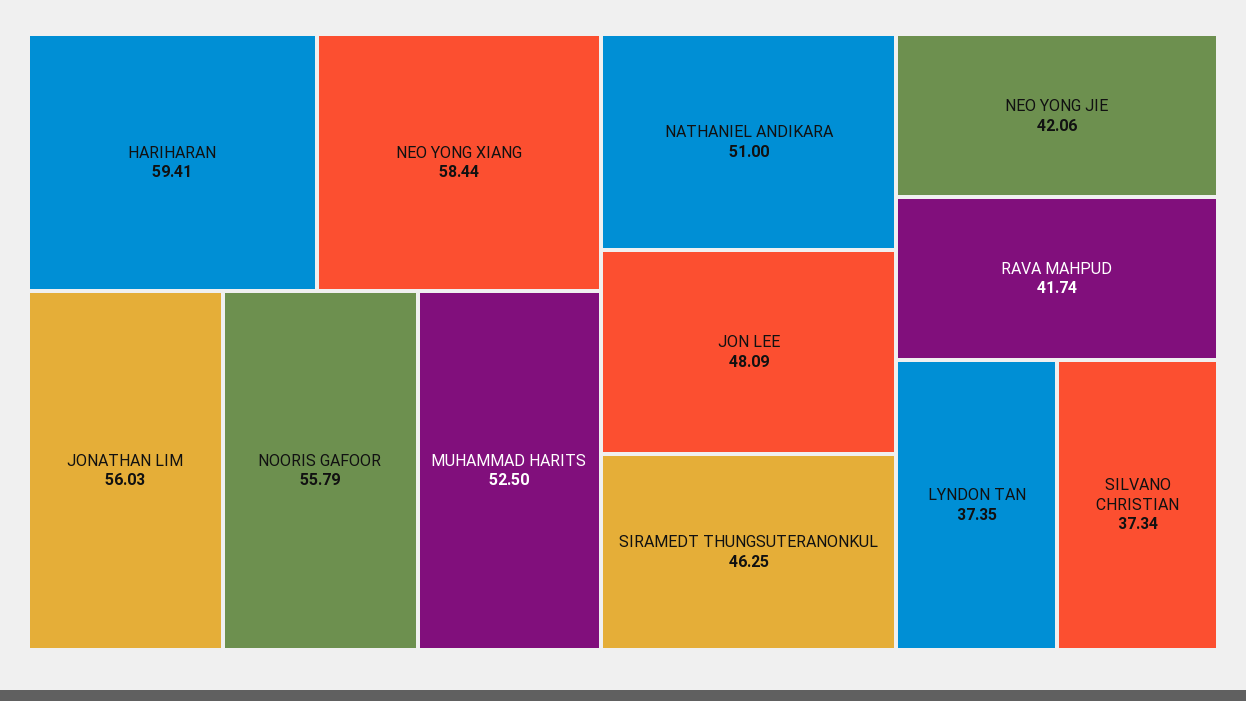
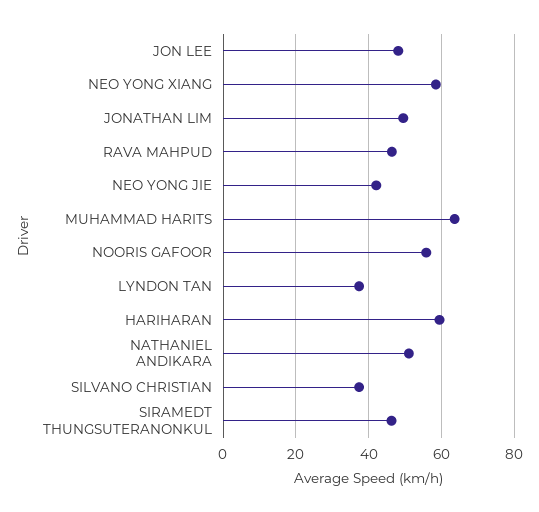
  {
    "HARIHARAN": 59.41,
    "NEO YONG XIANG": 58.44,
-   "JONATHAN LIM": 56.03,
+   "JONATHAN LIM": 50,
    "NOORIS GAFOOR": 55.79,
-   "MUHAMMAD HARITS": 52.5,
+   "MUHAMMAD HARITS": 64,
    "NATHANIEL ANDIKARA": 51,
    "JON LEE": 48.09,
    "SIRAMEDT THUNGSUTERANONKUL": 46.25,
    "NEO YONG JIE": 42.06,
-   "RAVA MAHPUD": 41.74,
+   "RAVA MAHPUD": 46,
    "LYNDON TAN": 37.35,
    "SILVANO CHRISTIAN": 37.34
  }

